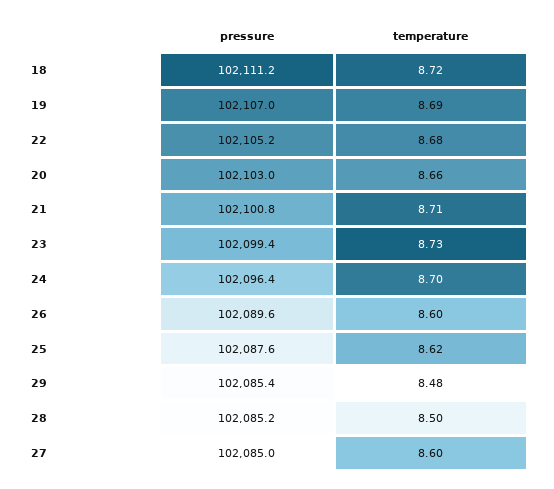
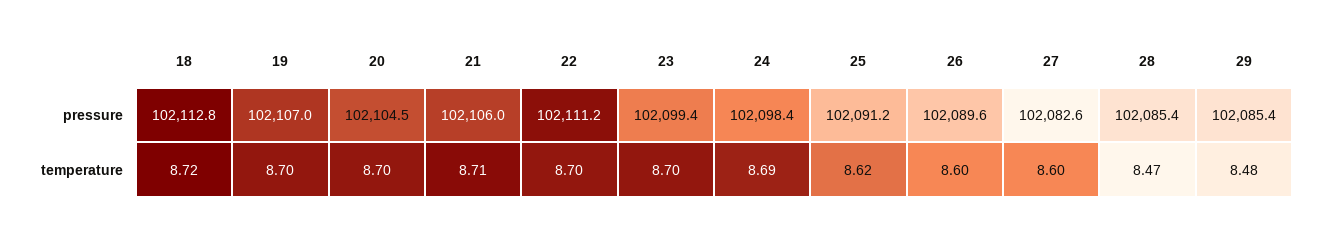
  {
    "pressure": {
-     "18": 102111.2,
+     "18": 102112.8,
      "19": 102107,
-     "22": 102105.2,
+     "22": 102111.2,
-     "20": 102103,
+     "20": 102104.5,
-     "21": 102100.8,
+     "21": 102106,
      "23": 102099.4,
-     "24": 102096.4,
+     "24": 102098.4,
      "26": 102089.6,
-     "25": 102087.6,
+     "25": 102091.2,
      "29": 102085.4,
-     "28": 102085.2,
+     "28": 102085.4,
-     "27": 102085
+     "27": 102082.6
    },
    "temperature": {
      "18": 8.72,
-     "19": 8.69,
+     "19": 8.7,
-     "22": 8.68,
+     "22": 8.7,
-     "20": 8.66,
+     "20": 8.7,
      "21": 8.71,
-     "23": 8.73,
+     "23": 8.7,
-     "24": 8.7,
+     "24": 8.69,
      "26": 8.6,
      "25": 8.62,
      "29": 8.48,
-     "28": 8.5,
+     "28": 8.47,
      "27": 8.6
    }
  }

